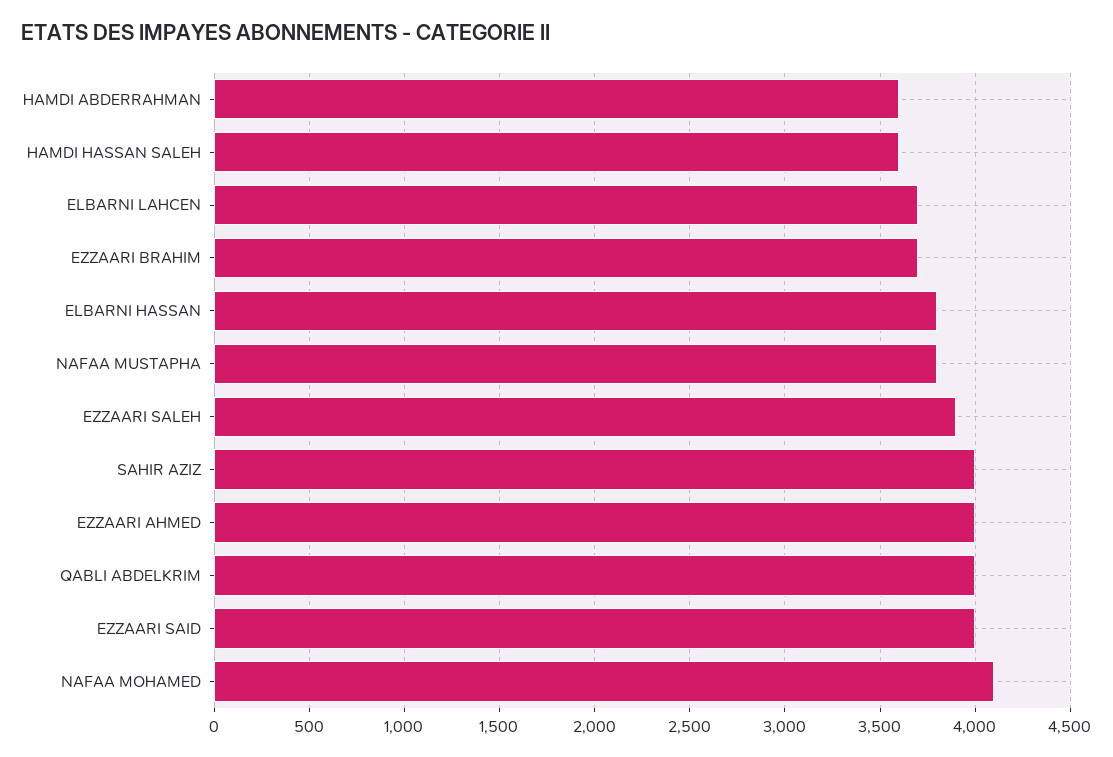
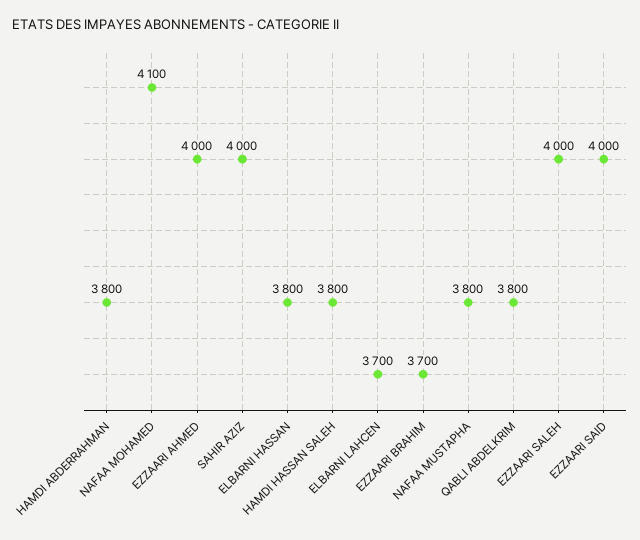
  {
-   "HAMDI ABDERRAHMAN": 3600,
+   "HAMDI ABDERRAHMAN": 3800,
-   "HAMDI HASSAN SALEH": 3600,
+   "HAMDI HASSAN SALEH": 3800,
    "ELBARNI LAHCEN": 3700,
    "EZZAARI BRAHIM": 3700,
    "ELBARNI HASSAN": 3800,
    "NAFAA MUSTAPHA": 3800,
-   "EZZAARI SALEH": 3900,
+   "EZZAARI SALEH": 4000,
    "SAHIR AZIZ": 4000,
    "EZZAARI AHMED": 4000,
-   "QABLI ABDELKRIM": 4000,
+   "QABLI ABDELKRIM": 3800,
    "EZZAARI SAID": 4000,
    "NAFAA MOHAMED": 4100
  }

